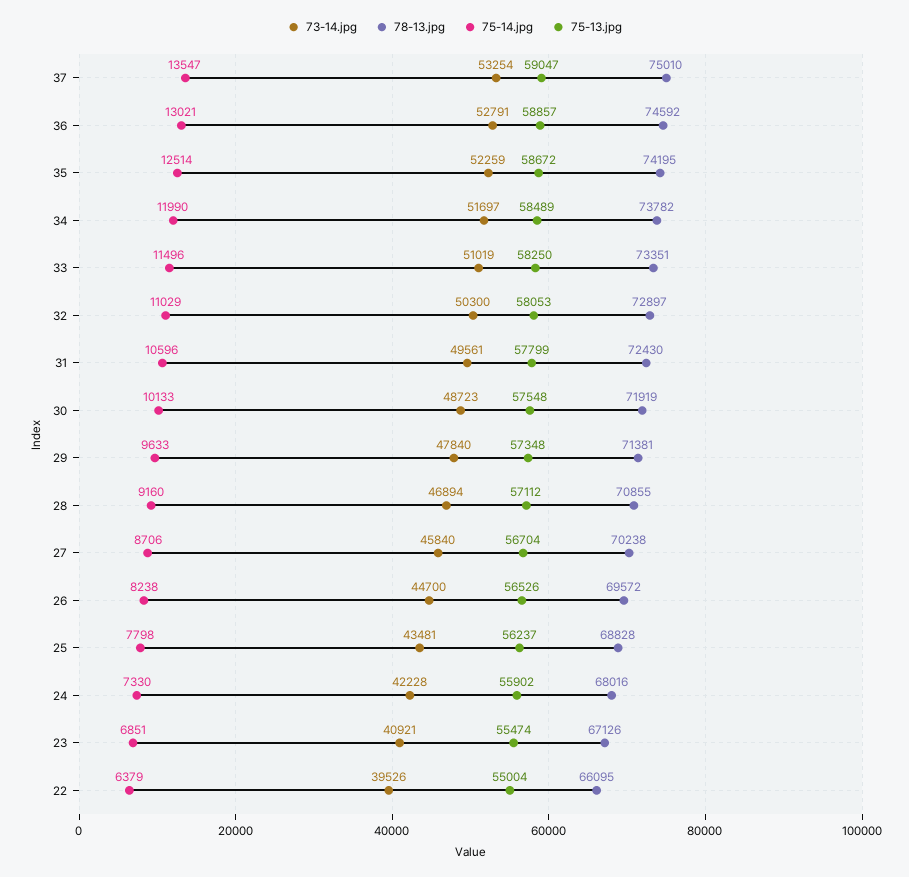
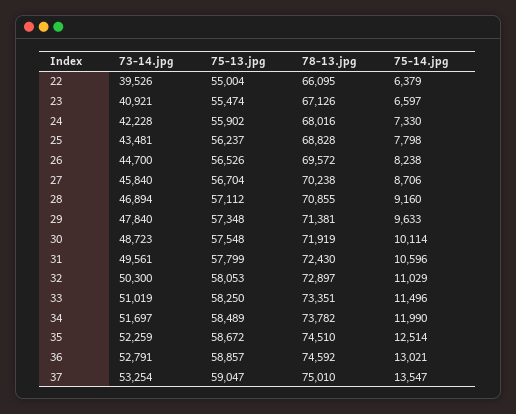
  {
    "73-14.jpg": {
      "37": 53254,
      "36": 52791,
      "35": 52259,
      "34": 51697,
      "33": 51019,
      "32": 50300,
      "31": 49561,
      "30": 48723,
      "29": 47840,
      "28": 46894,
      "27": 45840,
      "26": 44700,
      "25": 43481,
      "24": 42228,
      "23": 40921,
      "22": 39526
    },
    "78-13.jpg": {
      "37": 75010,
      "36": 74592,
-     "35": 74195,
+     "35": 74510,
      "34": 73782,
      "33": 73351,
      "32": 72897,
      "31": 72430,
      "30": 71919,
      "29": 71381,
      "28": 70855,
      "27": 70238,
      "26": 69572,
      "25": 68828,
      "24": 68016,
      "23": 67126,
      "22": 66095
    },
    "75-14.jpg": {
      "37": 13547,
      "36": 13021,
      "35": 12514,
      "34": 11990,
      "33": 11496,
      "32": 11029,
      "31": 10596,
-     "30": 10133,
+     "30": 10114,
      "29": 9633,
      "28": 9160,
      "27": 8706,
      "26": 8238,
      "25": 7798,
      "24": 7330,
-     "23": 6851,
+     "23": 6597,
      "22": 6379
    },
    "75-13.jpg": {
      "37": 59047,
      "36": 58857,
      "35": 58672,
      "34": 58489,
      "33": 58250,
      "32": 58053,
      "31": 57799,
      "30": 57548,
      "29": 57348,
      "28": 57112,
      "27": 56704,
      "26": 56526,
      "25": 56237,
      "24": 55902,
      "23": 55474,
      "22": 55004
    }
  }

